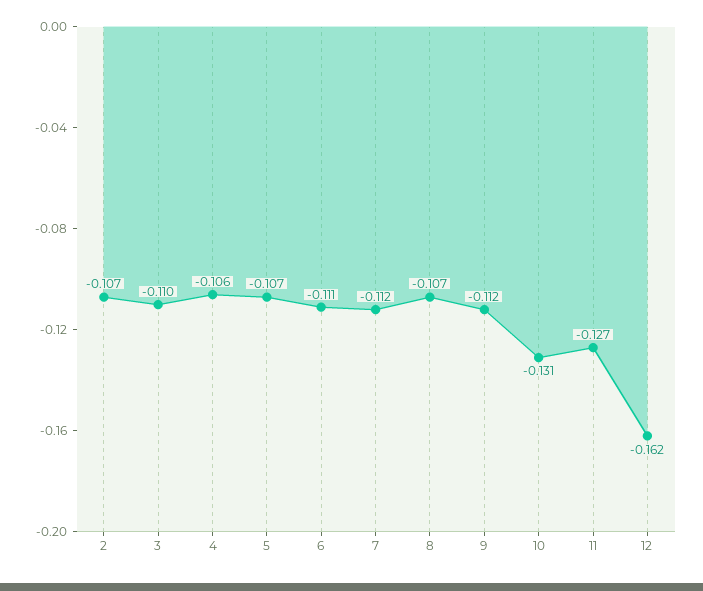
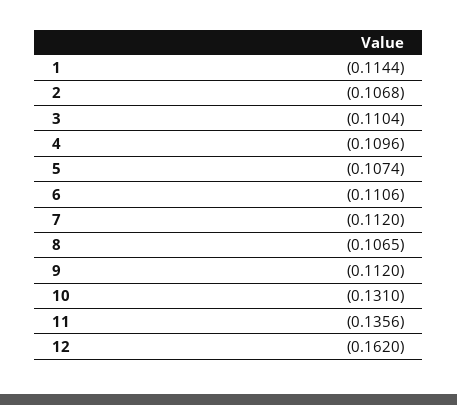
  {
    "2": -0.1068,
    "3": -0.1104,
-   "4": -0.106,
+   "4": -0.1096,
    "5": -0.1074,
    "6": -0.1106,
    "7": -0.112,
    "8": -0.1065,
    "9": -0.112,
    "10": -0.131,
-   "11": -0.127,
+   "11": -0.1356,
-   "12": -0.162
+   "12": -0.162,
+   "1": -0.1144
  }

